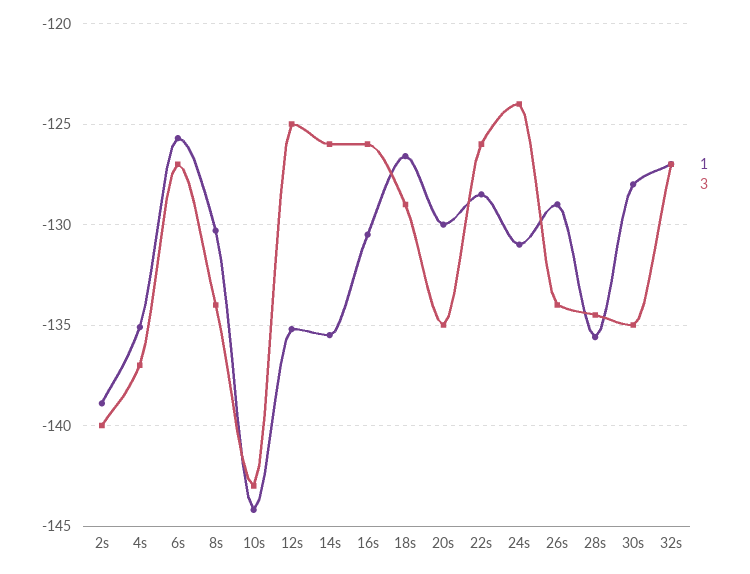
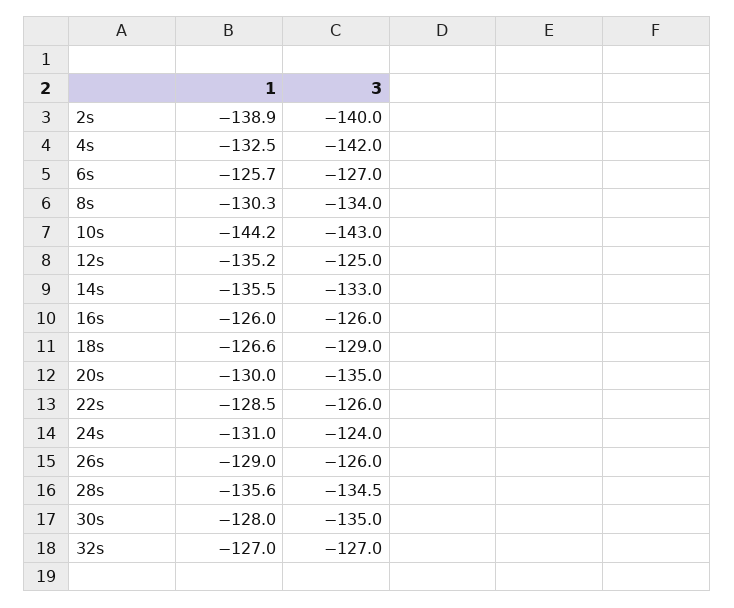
  {
    "1": {
      "2s": -138.9,
-     "4s": -135,
+     "4s": -132.5,
      "6s": -125.7,
      "8s": -130.3,
      "10s": -144.2,
      "12s": -135.2,
      "14s": -135.5,
-     "16s": -130.5,
+     "16s": -126,
      "18s": -126.6,
      "20s": -130,
      "22s": -128.5,
      "24s": -131,
      "26s": -129,
      "28s": -135.6,
      "30s": -128,
      "32s": -127
    },
    "3": {
      "2s": -140,
-     "4s": -137,
+     "4s": -142,
      "6s": -127,
      "8s": -134,
      "10s": -143,
      "12s": -125,
-     "14s": -126,
+     "14s": -133,
      "16s": -126,
      "18s": -129,
      "20s": -135,
      "22s": -126,
      "24s": -124,
-     "26s": -134,
+     "26s": -126,
      "28s": -134.5,
      "30s": -135,
      "32s": -127
    }
  }

